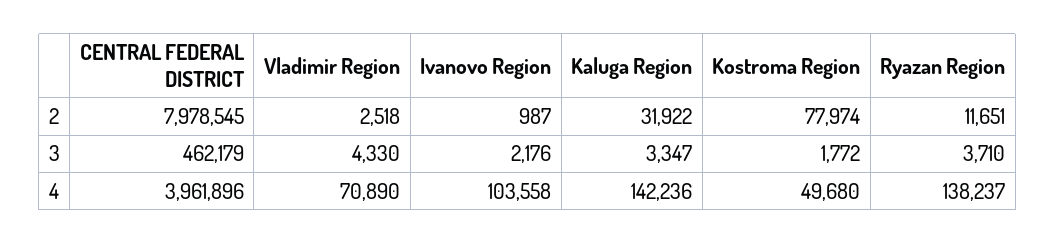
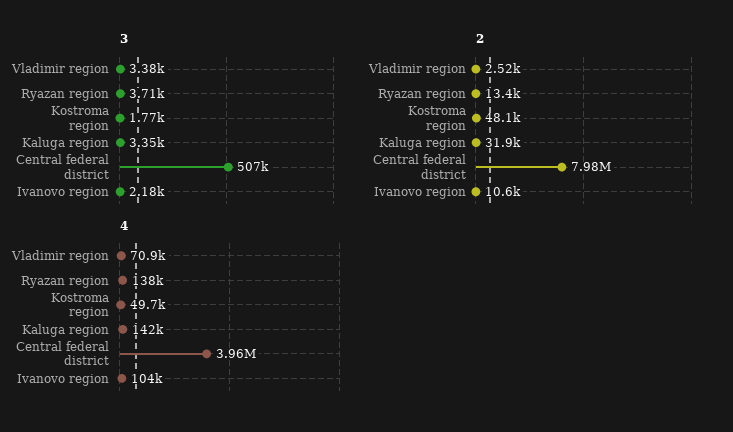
  {
    "2": {
      "CENTRAL FEDERAL DISTRICT": 7978545,
      "Vladimir Region": 2518,
-     "Ivanovo Region": 987,
+     "Ivanovo Region": 10600,
      "Kaluga Region": 31922,
-     "Kostroma Region": 77974,
+     "Kostroma Region": 48100,
-     "Ryazan Region": 11651
+     "Ryazan Region": 13400
    },
    "3": {
-     "CENTRAL FEDERAL DISTRICT": 462179,
+     "CENTRAL FEDERAL DISTRICT": 507000,
-     "Vladimir Region": 4330,
+     "Vladimir Region": 3380,
      "Ivanovo Region": 2176,
      "Kaluga Region": 3347,
      "Kostroma Region": 1772,
      "Ryazan Region": 3710
    },
    "4": {
      "CENTRAL FEDERAL DISTRICT": 3961896,
      "Vladimir Region": 70890,
      "Ivanovo Region": 103558,
      "Kaluga Region": 142236,
      "Kostroma Region": 49680,
      "Ryazan Region": 138237
    }
  }

